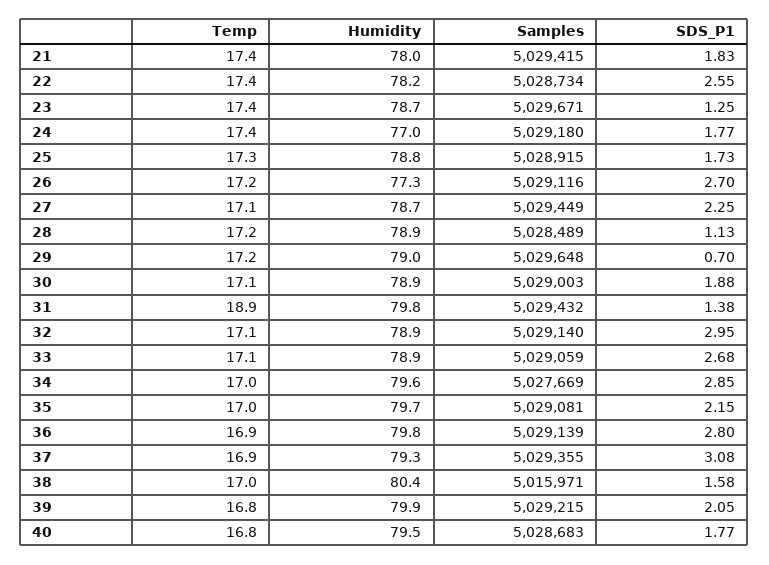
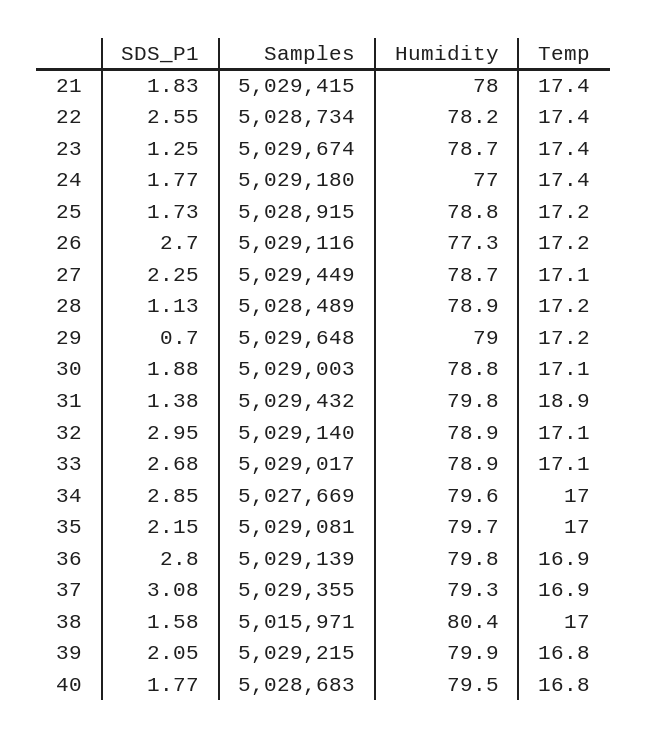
  {
    "Temp": {
      "21": 17.4,
      "22": 17.4,
      "23": 17.4,
      "24": 17.4,
-     "25": 17.3,
+     "25": 17.2,
      "26": 17.2,
      "27": 17.1,
      "28": 17.2,
      "29": 17.2,
      "30": 17.1,
      "31": 18.9,
      "32": 17.1,
      "33": 17.1,
      "34": 17,
      "35": 17,
      "36": 16.9,
      "37": 16.9,
      "38": 17,
      "39": 16.8,
      "40": 16.8
    },
    "Humidity": {
      "21": 78,
      "22": 78.2,
      "23": 78.7,
      "24": 77,
      "25": 78.8,
      "26": 77.3,
      "27": 78.7,
      "28": 78.9,
      "29": 79,
-     "30": 78.9,
+     "30": 78.8,
      "31": 79.8,
      "32": 78.9,
      "33": 78.9,
      "34": 79.6,
      "35": 79.7,
      "36": 79.8,
      "37": 79.3,
      "38": 80.4,
      "39": 79.9,
      "40": 79.5
    },
    "Samples": {
      "21": 5029415,
      "22": 5028734,
-     "23": 5029671,
+     "23": 5029674,
      "24": 5029180,
      "25": 5028915,
      "26": 5029116,
      "27": 5029449,
      "28": 5028489,
      "29": 5029648,
      "30": 5029003,
      "31": 5029432,
      "32": 5029140,
-     "33": 5029059,
+     "33": 5029017,
      "34": 5027669,
      "35": 5029081,
      "36": 5029139,
      "37": 5029355,
      "38": 5015971,
      "39": 5029215,
      "40": 5028683
    },
    "SDS_P1": {
      "21": 1.83,
      "22": 2.55,
      "23": 1.25,
      "24": 1.77,
      "25": 1.73,
      "26": 2.7,
      "27": 2.25,
      "28": 1.13,
      "29": 0.7,
      "30": 1.88,
      "31": 1.38,
      "32": 2.95,
      "33": 2.68,
      "34": 2.85,
      "35": 2.15,
      "36": 2.8,
      "37": 3.08,
      "38": 1.58,
      "39": 2.05,
      "40": 1.77
    }
  }

